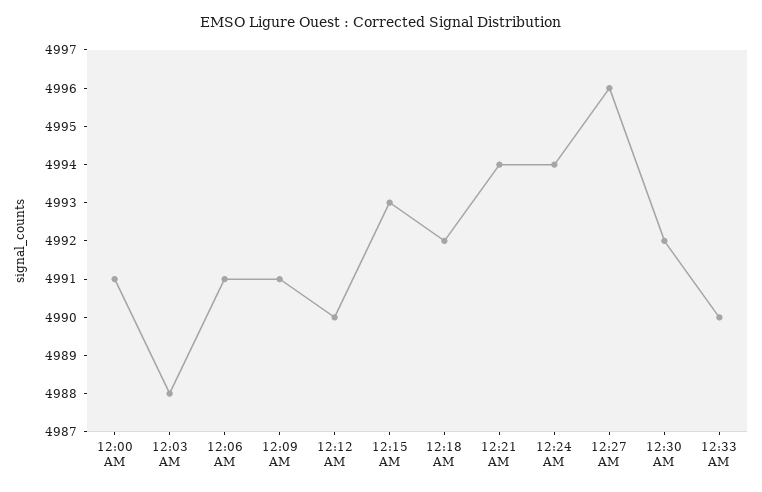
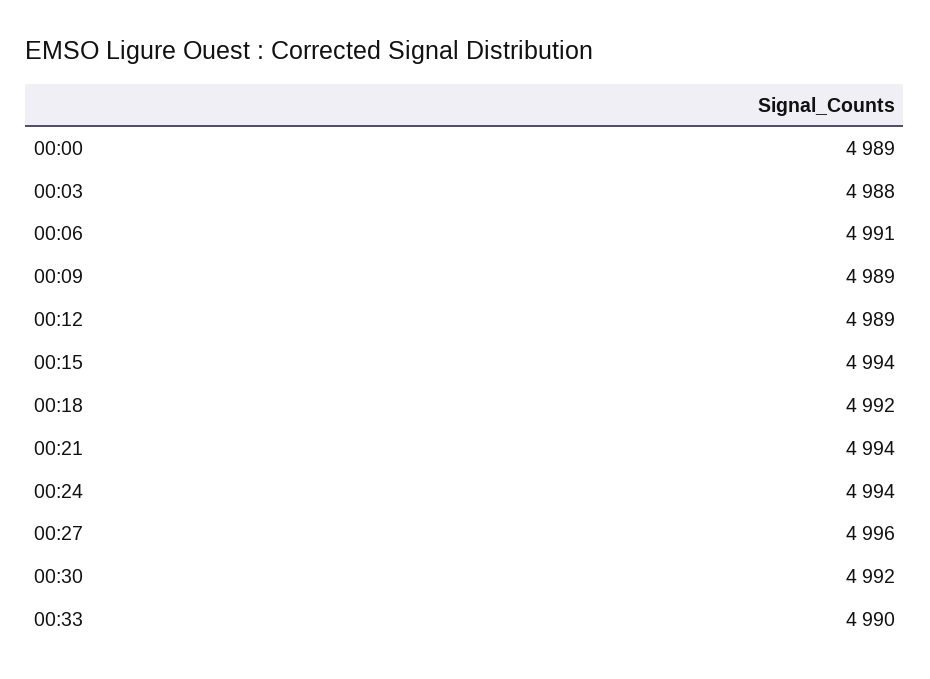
  {
-   "12:00 AM": 4991,
+   "12:00 AM": 4989,
    "12:03 AM": 4988,
    "12:06 AM": 4991,
-   "12:09 AM": 4991,
+   "12:09 AM": 4989,
-   "12:12 AM": 4990,
+   "12:12 AM": 4989,
-   "12:15 AM": 4993,
+   "12:15 AM": 4994,
    "12:18 AM": 4992,
    "12:21 AM": 4994,
    "12:24 AM": 4994,
    "12:27 AM": 4996,
    "12:30 AM": 4992,
    "12:33 AM": 4990
  }

